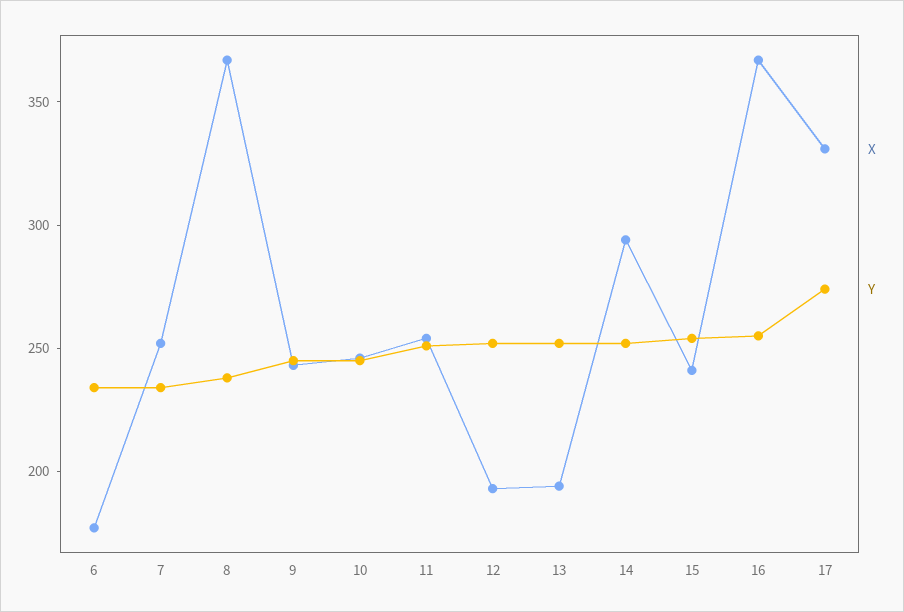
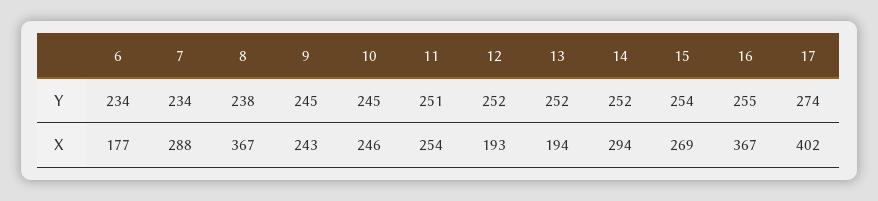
  {
    "X": {
      "6": 177,
-     "7": 250,
+     "7": 288,
      "8": 367,
      "9": 243,
      "10": 246,
      "11": 254,
      "12": 193,
      "13": 194,
      "14": 294,
-     "15": 240,
+     "15": 269,
      "16": 367,
-     "17": 330
+     "17": 402
    },
    "Y": {
      "6": 234,
      "7": 234,
      "8": 238,
      "9": 245,
      "10": 245,
      "11": 251,
      "12": 252,
      "13": 252,
      "14": 252,
      "15": 254,
      "16": 255,
      "17": 274
    }
  }

